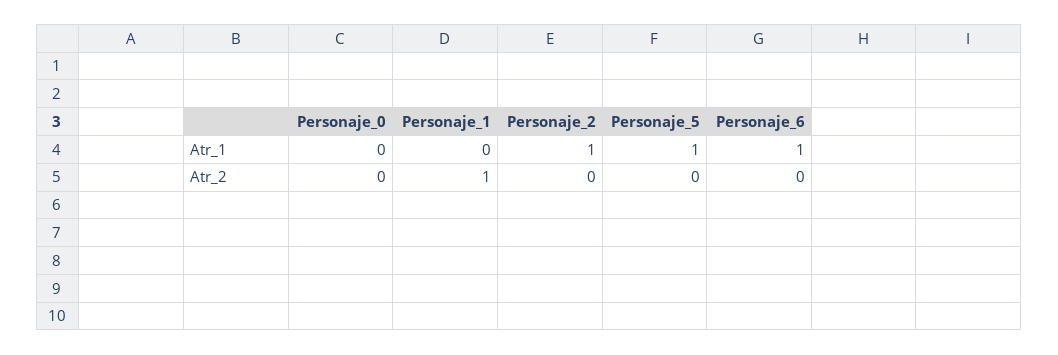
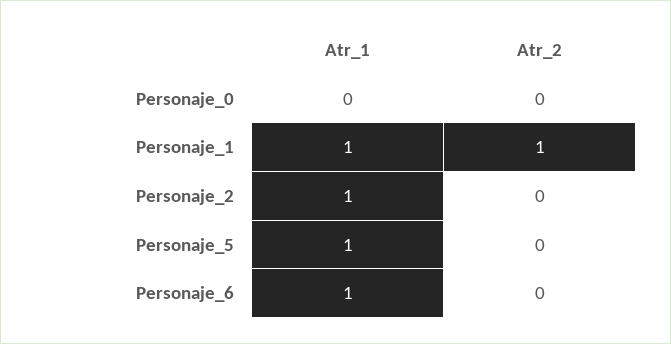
  {
    "Personaje_0": {
      "Atr_1": 0,
      "Atr_2": 0
    },
    "Personaje_1": {
-     "Atr_1": 0,
+     "Atr_1": 1,
      "Atr_2": 1
    },
    "Personaje_2": {
      "Atr_1": 1,
      "Atr_2": 0
    },
    "Personaje_5": {
      "Atr_1": 1,
      "Atr_2": 0
    },
    "Personaje_6": {
      "Atr_1": 1,
      "Atr_2": 0
    }
  }

